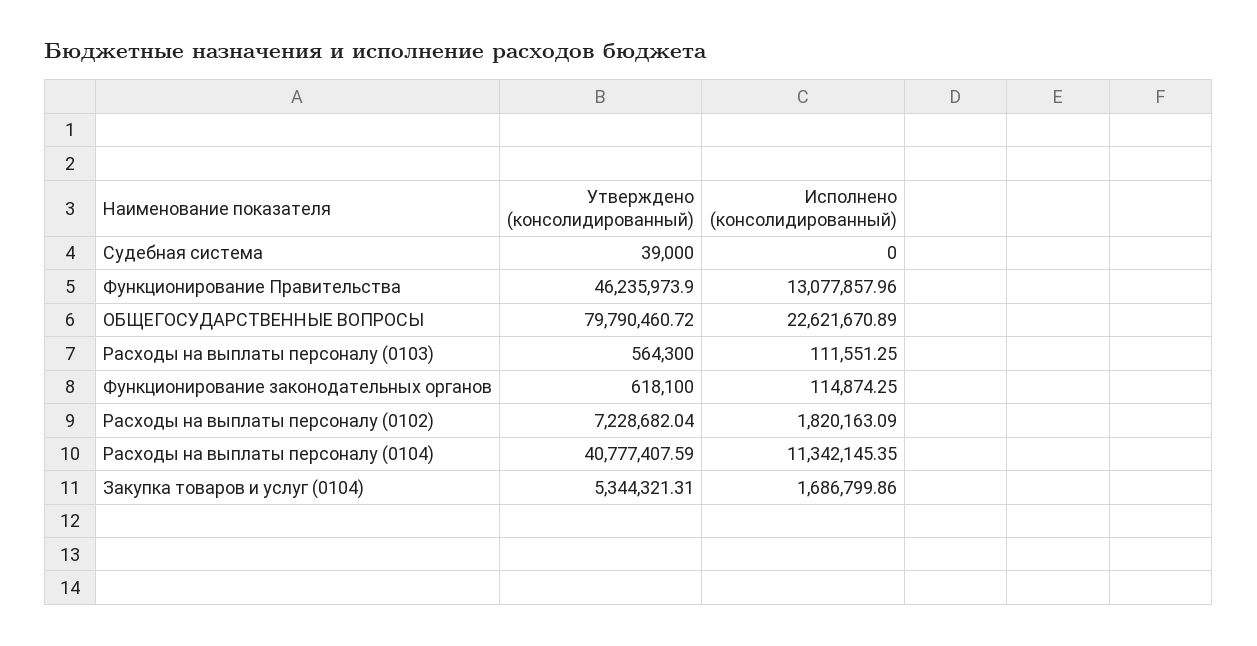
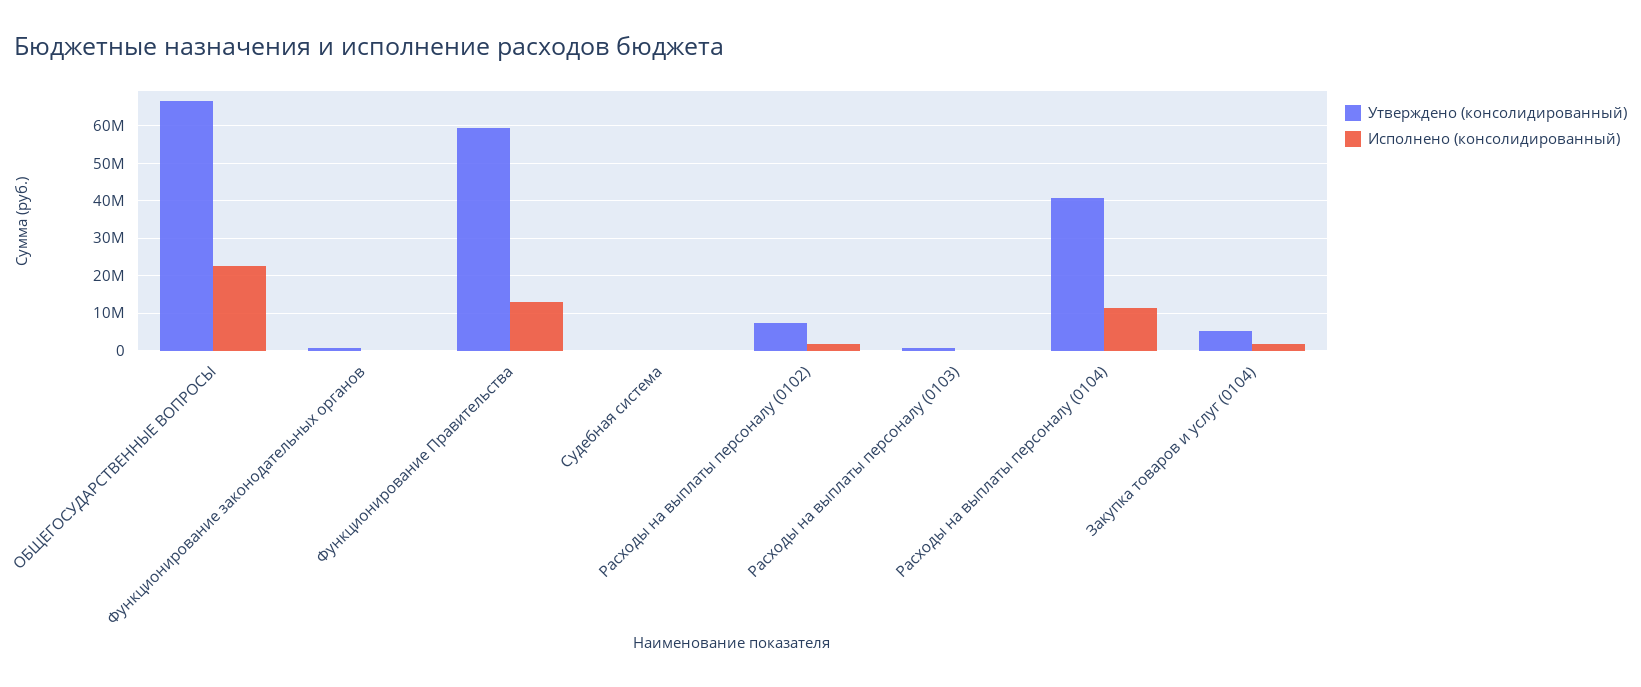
  {
    "Утверждено (консолидированный)": {
      "Судебная система": 39000,
-     "Функционирование Правительства": 46235973.9,
+     "Функционирование Правительства": 60000000,
-     "ОБЩЕГОСУДАРСТВЕННЫЕ ВОПРОСЫ": 79790460.72,
+     "ОБЩЕГОСУДАРСТВЕННЫЕ ВОПРОСЫ": 66000000,
      "Расходы на выплаты персоналу (0103)": 564300,
      "Функционирование законодательных органов": 618100,
      "Расходы на выплаты персоналу (0102)": 7228682.04,
      "Расходы на выплаты персоналу (0104)": 40777407.59,
      "Закупка товаров и услуг (0104)": 5344321.31
    },
    "Исполнено (консолидированный)": {
      "Судебная система": 0,
      "Функционирование Правительства": 13077857.96,
      "ОБЩЕГОСУДАРСТВЕННЫЕ ВОПРОСЫ": 22621670.89,
      "Расходы на выплаты персоналу (0103)": 111551.25,
      "Функционирование законодательных органов": 114874.25,
      "Расходы на выплаты персоналу (0102)": 1820163.09,
      "Расходы на выплаты персоналу (0104)": 11342145.35,
      "Закупка товаров и услуг (0104)": 1686799.86
    }
  }

